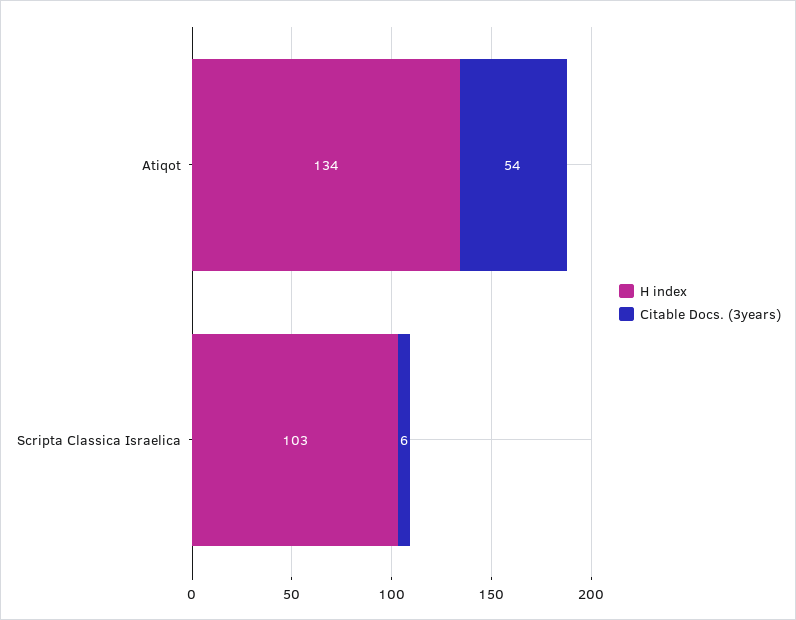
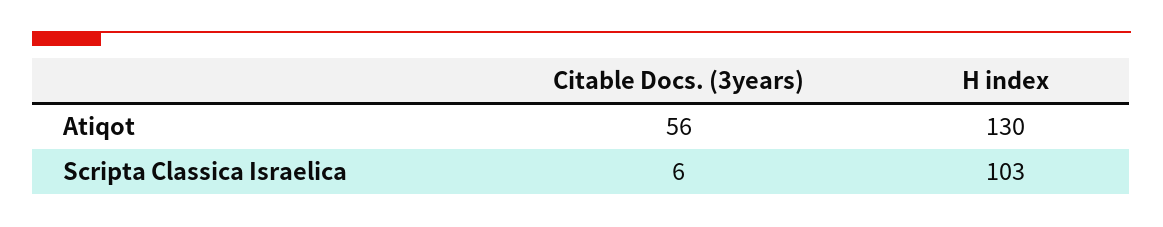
  {
    "H index": {
-     "Atiqot": 134,
+     "Atiqot": 130,
      "Scripta Classica Israelica": 103
    },
    "Citable Docs. (3years)": {
-     "Atiqot": 54,
+     "Atiqot": 56,
      "Scripta Classica Israelica": 6
    }
  }

